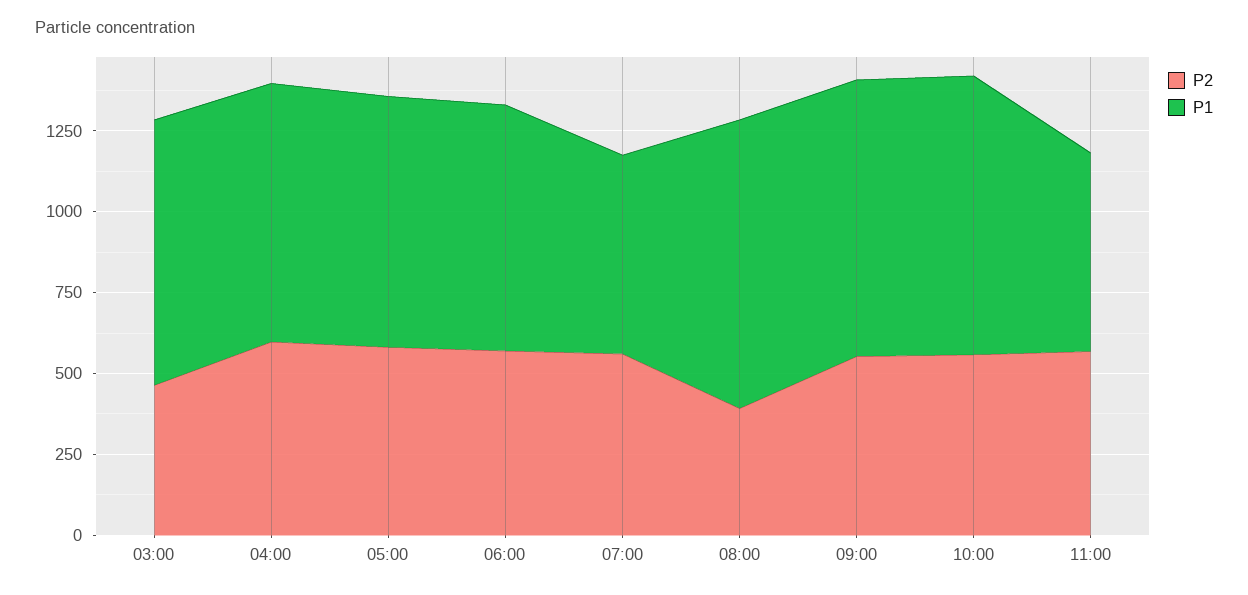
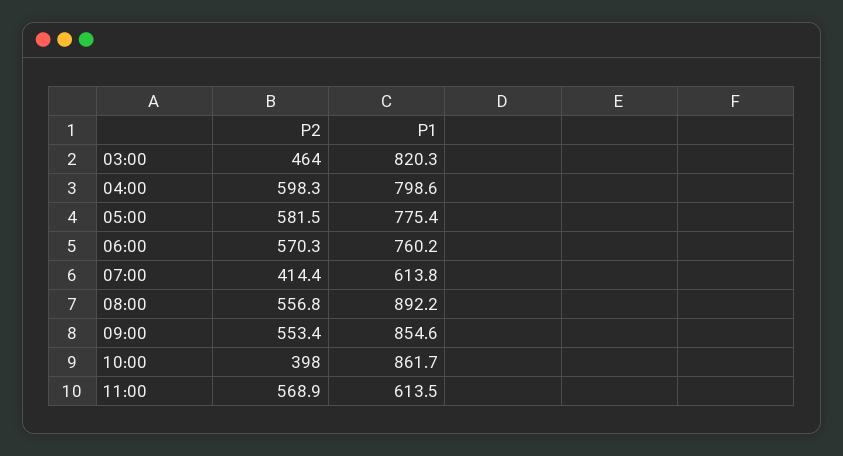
  {
    "P2": {
      "03:00": 464,
      "04:00": 598.3,
      "05:00": 581.5,
      "06:00": 570.3,
-     "07:00": 550,
+     "07:00": 414.4,
-     "08:00": 400,
+     "08:00": 556.8,
      "09:00": 553.4,
-     "10:00": 550,
+     "10:00": 398,
      "11:00": 568.9
    },
    "P1": {
      "03:00": 820.3,
      "04:00": 798.6,
      "05:00": 775.4,
      "06:00": 760.2,
      "07:00": 613.8,
      "08:00": 892.2,
      "09:00": 854.6,
      "10:00": 861.7,
      "11:00": 613.5
    }
  }

